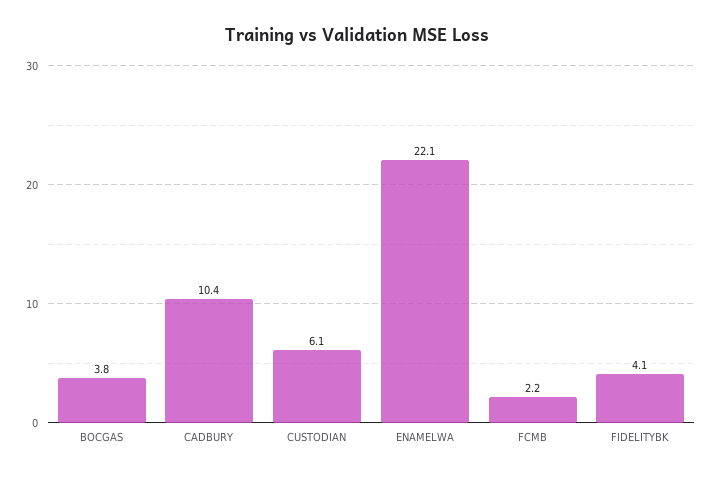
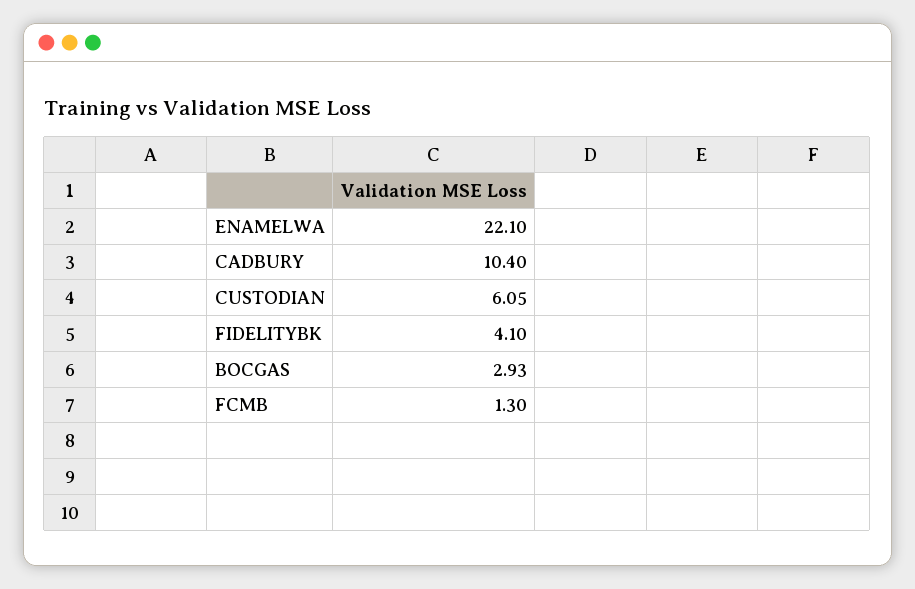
  {
-   "BOCGAS": 3.8,
+   "BOCGAS": 2.93,
    "CADBURY": 10.4,
    "CUSTODIAN": 6.05,
    "ENAMELWA": 22.1,
-   "FCMB": 2.2,
+   "FCMB": 1.3,
    "FIDELITYBK": 4.1
  }

